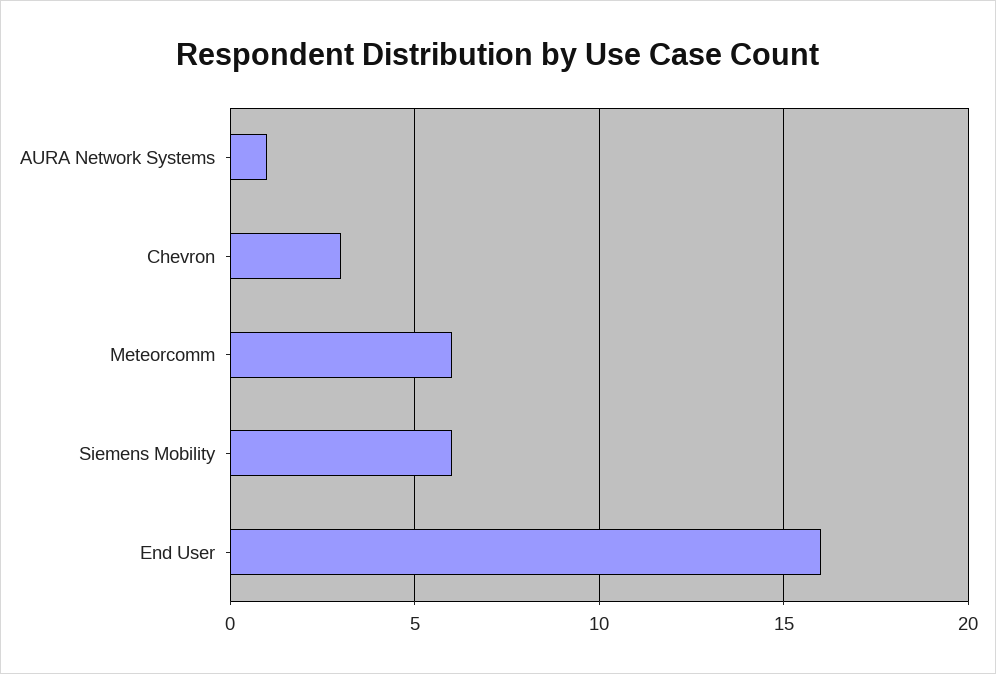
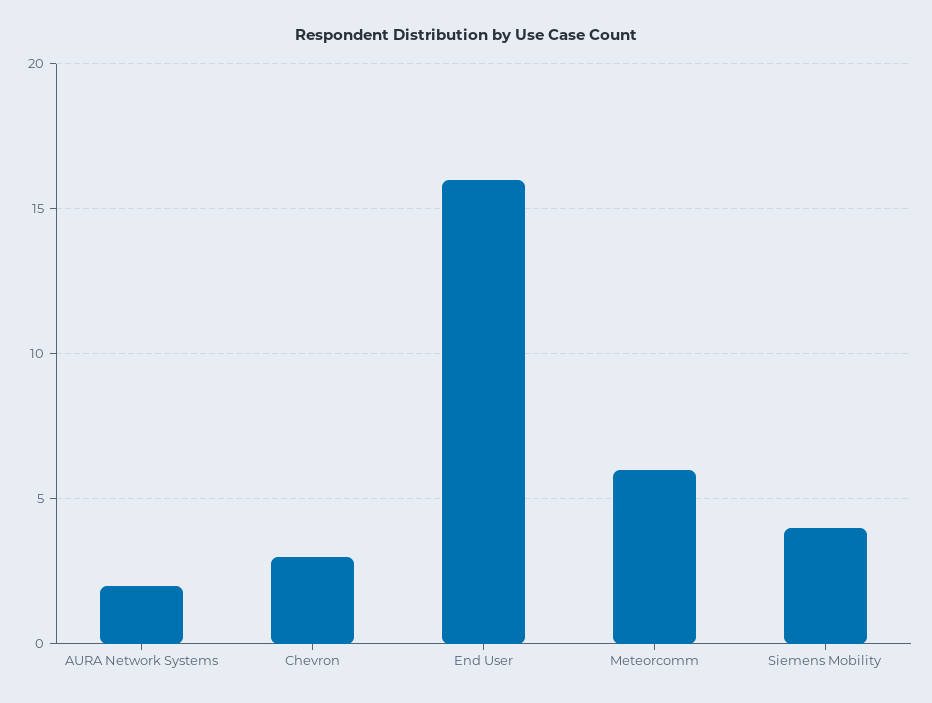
  {
-   "AURA Network Systems": 1,
+   "AURA Network Systems": 2,
    "Chevron": 3,
    "Meteorcomm": 6,
-   "Siemens Mobility": 6,
+   "Siemens Mobility": 4,
    "End User": 16
  }

